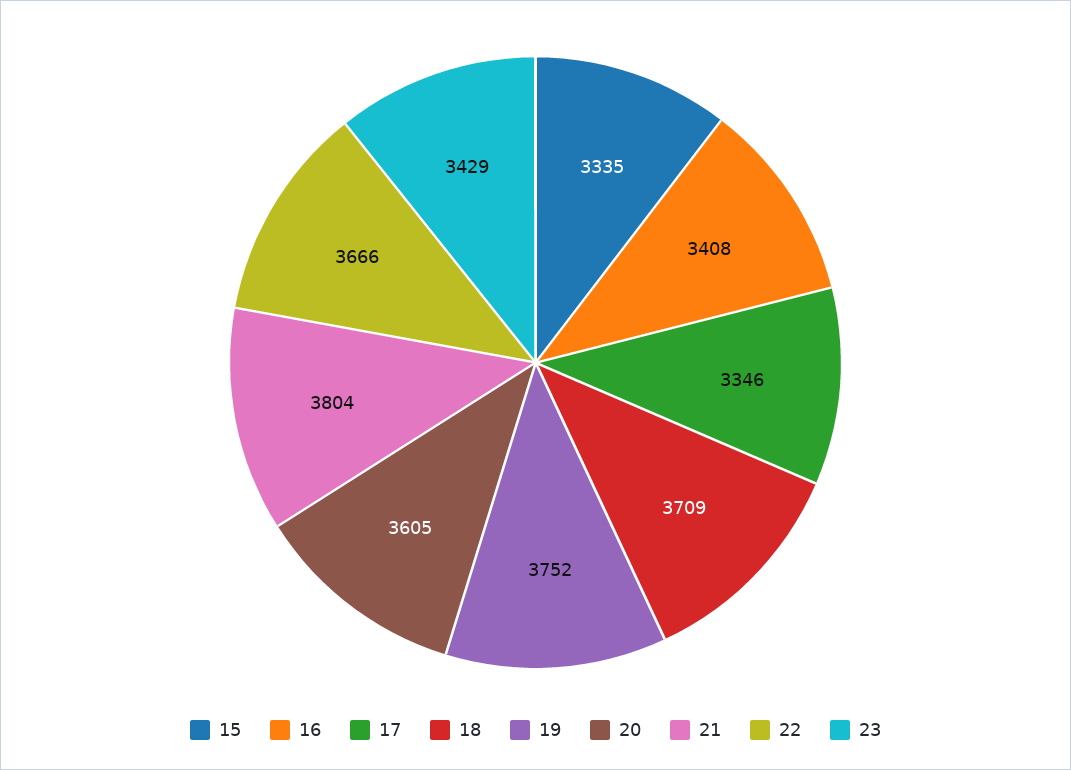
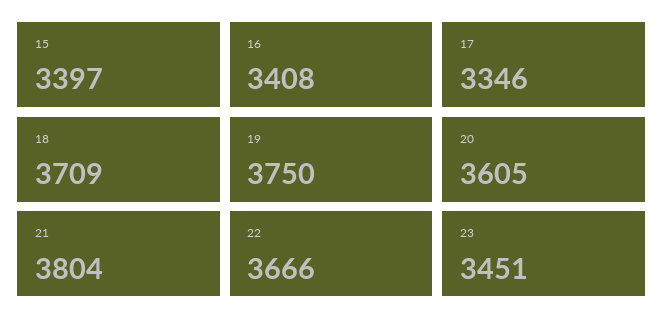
  {
-   "15": 3335,
+   "15": 3397,
    "16": 3408,
    "17": 3346,
    "18": 3709,
-   "19": 3752,
+   "19": 3750,
    "20": 3605,
    "21": 3804,
    "22": 3666,
-   "23": 3429
+   "23": 3451
  }

